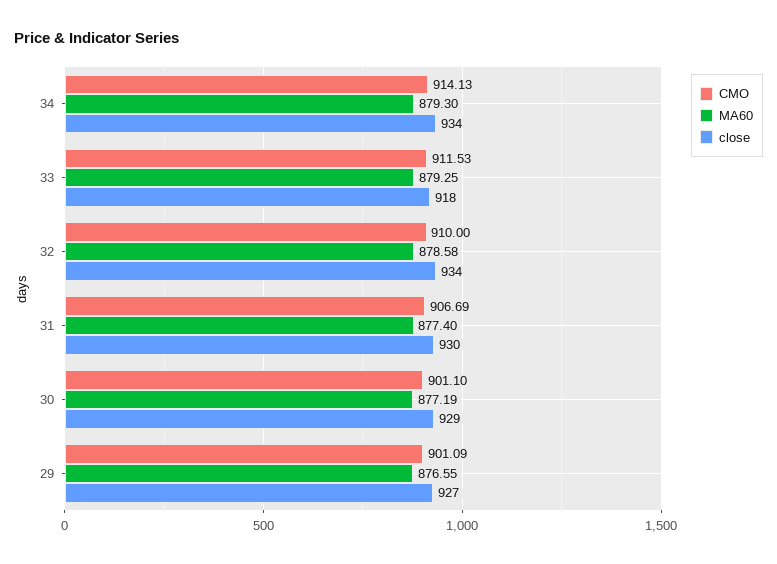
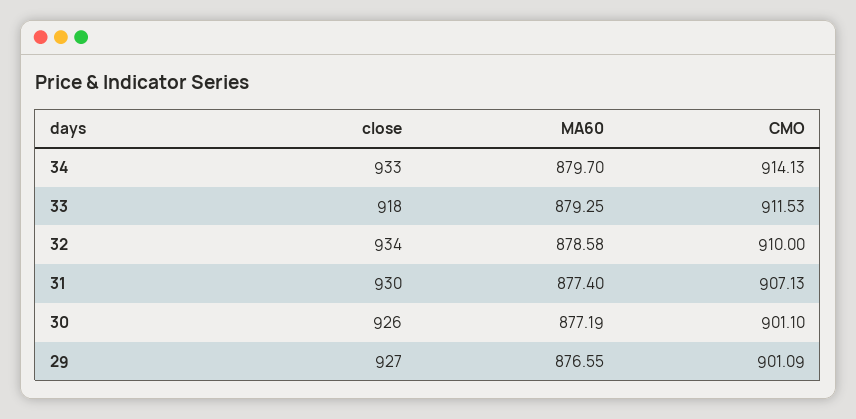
  {
    "CMO": {
      "34": 914.13,
      "33": 911.53,
      "32": 910,
-     "31": 906.69,
+     "31": 907.13,
      "30": 901.1,
      "29": 901.09
    },
    "MA60": {
-     "34": 879.3,
+     "34": 879.7,
      "33": 879.25,
      "32": 878.58,
      "31": 877.4,
      "30": 877.19,
      "29": 876.55
    },
    "close": {
-     "34": 934,
+     "34": 933,
      "33": 918,
      "32": 934,
      "31": 930,
-     "30": 929,
+     "30": 926,
      "29": 927
    }
  }

